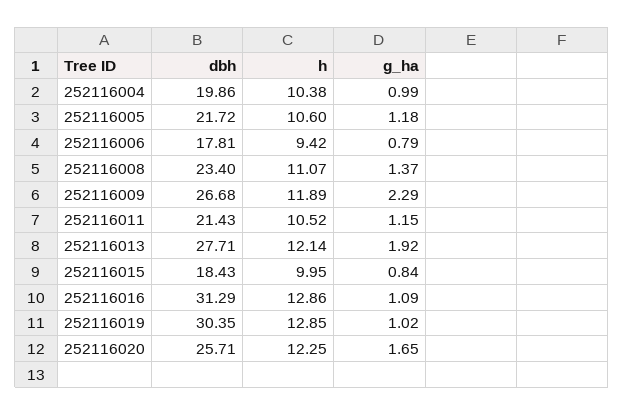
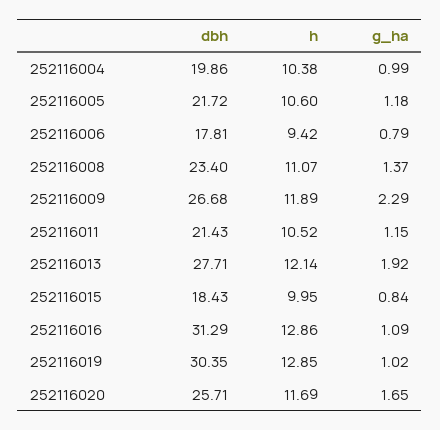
  {
    "dbh": {
      "252116004": 19.86,
      "252116005": 21.72,
      "252116006": 17.81,
      "252116008": 23.4,
      "252116009": 26.68,
      "252116011": 21.43,
      "252116013": 27.71,
      "252116015": 18.43,
      "252116016": 31.29,
      "252116019": 30.35,
      "252116020": 25.71
    },
    "h": {
      "252116004": 10.38,
      "252116005": 10.6,
      "252116006": 9.42,
      "252116008": 11.07,
      "252116009": 11.89,
      "252116011": 10.52,
      "252116013": 12.14,
      "252116015": 9.95,
      "252116016": 12.86,
      "252116019": 12.85,
-     "252116020": 12.25
+     "252116020": 11.69
    },
    "g_ha": {
      "252116004": 0.99,
      "252116005": 1.18,
      "252116006": 0.79,
      "252116008": 1.37,
      "252116009": 2.29,
      "252116011": 1.15,
      "252116013": 1.92,
      "252116015": 0.84,
      "252116016": 1.09,
      "252116019": 1.02,
      "252116020": 1.65
    }
  }

